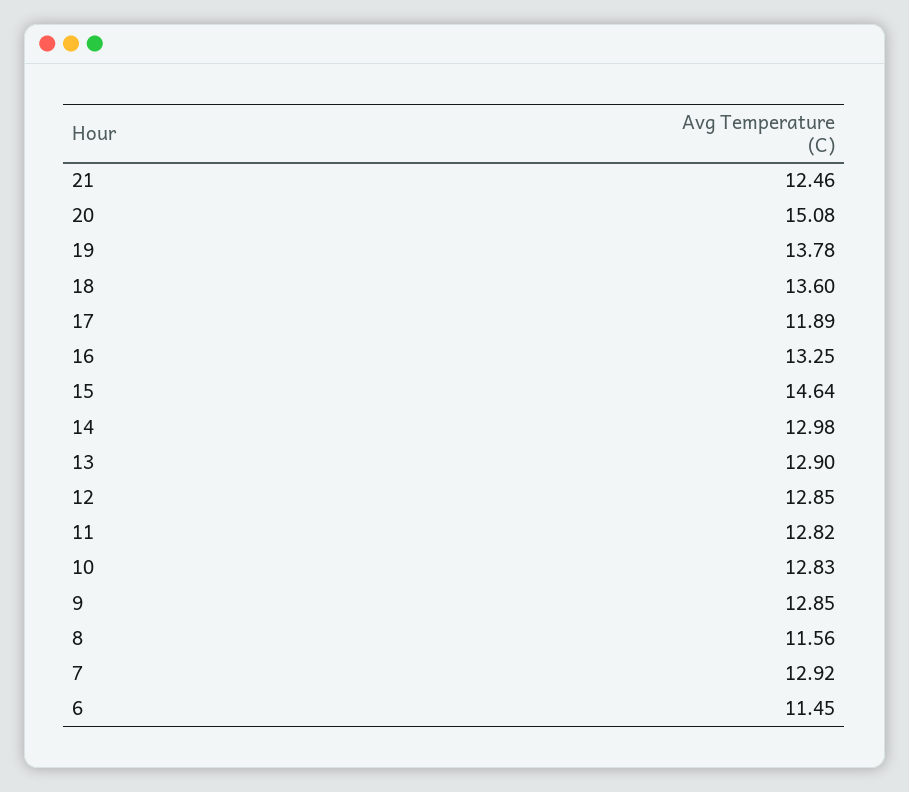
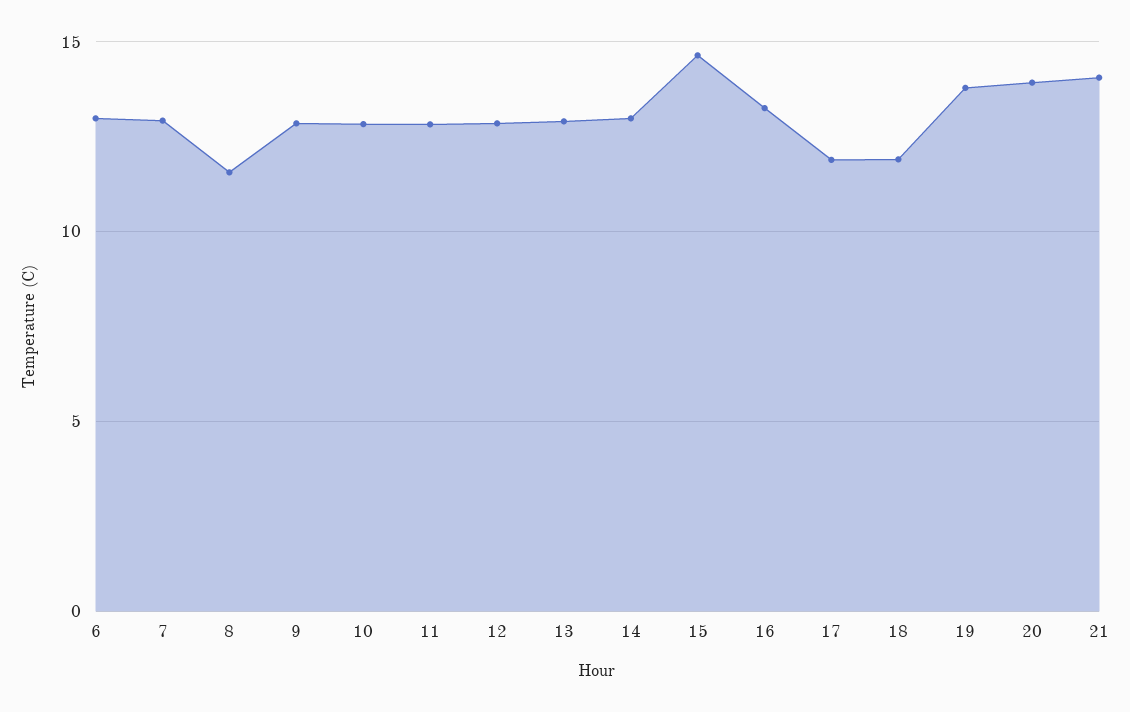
  {
-   "21": 12.46,
+   "21": 14,
-   "20": 15.08,
+   "20": 14,
    "19": 13.78,
-   "18": 13.6,
+   "18": 12,
    "17": 11.89,
    "16": 13.25,
    "15": 14.64,
    "14": 12.98,
    "13": 12.9,
    "12": 12.85,
    "11": 12.82,
    "10": 12.83,
    "9": 12.85,
    "8": 11.56,
    "7": 12.92,
-   "6": 11.45
+   "6": 13
  }

